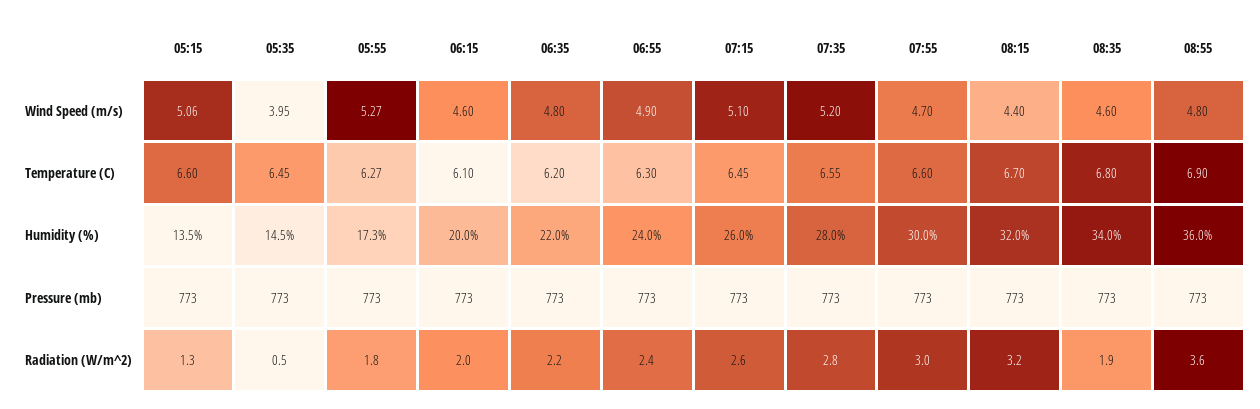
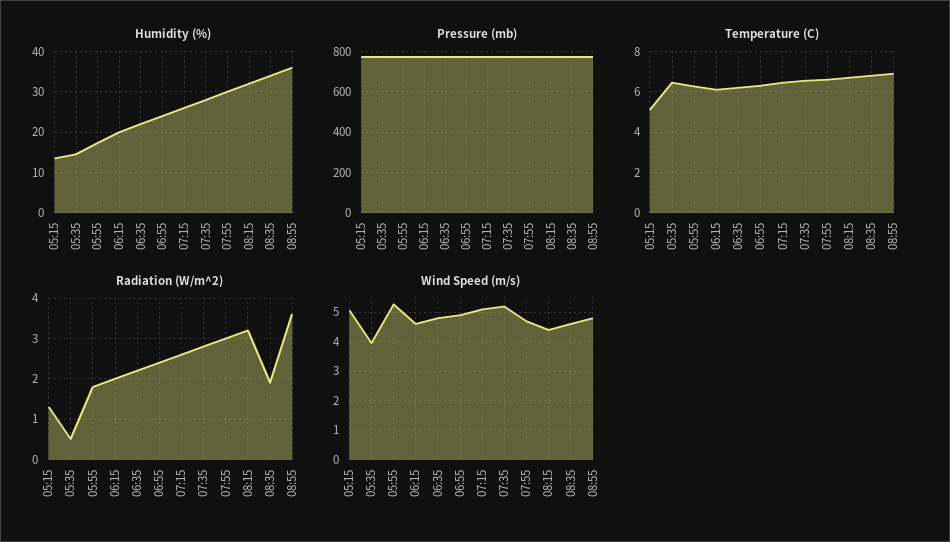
  {
    "Wind Speed (m/s)": {
      "05:15": 5.06,
      "05:35": 3.95,
      "05:55": 5.27,
      "06:15": 4.6,
      "06:35": 4.8,
      "06:55": 4.9,
      "07:15": 5.1,
      "07:35": 5.2,
      "07:55": 4.7,
      "08:15": 4.4,
      "08:35": 4.6,
      "08:55": 4.8
    },
    "Temperature (C)": {
-     "05:15": 6.6,
+     "05:15": 5,
      "05:35": 6.45,
      "05:55": 6.27,
      "06:15": 6.1,
      "06:35": 6.2,
      "06:55": 6.3,
      "07:15": 6.45,
      "07:35": 6.55,
      "07:55": 6.6,
      "08:15": 6.7,
      "08:35": 6.8,
      "08:55": 6.9
    },
    "Humidity (%)": {
      "05:15": 13.5,
      "05:35": 14.5,
      "05:55": 17.3,
      "06:15": 20,
      "06:35": 22,
      "06:55": 24,
      "07:15": 26,
      "07:35": 28,
      "07:55": 30,
      "08:15": 32,
      "08:35": 34,
      "08:55": 36
    },
    "Pressure (mb)": {
      "05:15": 773,
      "05:35": 773,
      "05:55": 773,
      "06:15": 773,
      "06:35": 773,
      "06:55": 773,
      "07:15": 773,
      "07:35": 773,
      "07:55": 773,
      "08:15": 773,
      "08:35": 773,
      "08:55": 773
    },
    "Radiation (W/m^2)": {
      "05:15": 1.3,
      "05:35": 0.5,
      "05:55": 1.8,
      "06:15": 2,
      "06:35": 2.2,
      "06:55": 2.4,
      "07:15": 2.6,
      "07:35": 2.8,
      "07:55": 3,
      "08:15": 3.2,
      "08:35": 1.9,
      "08:55": 3.6
    }
  }

